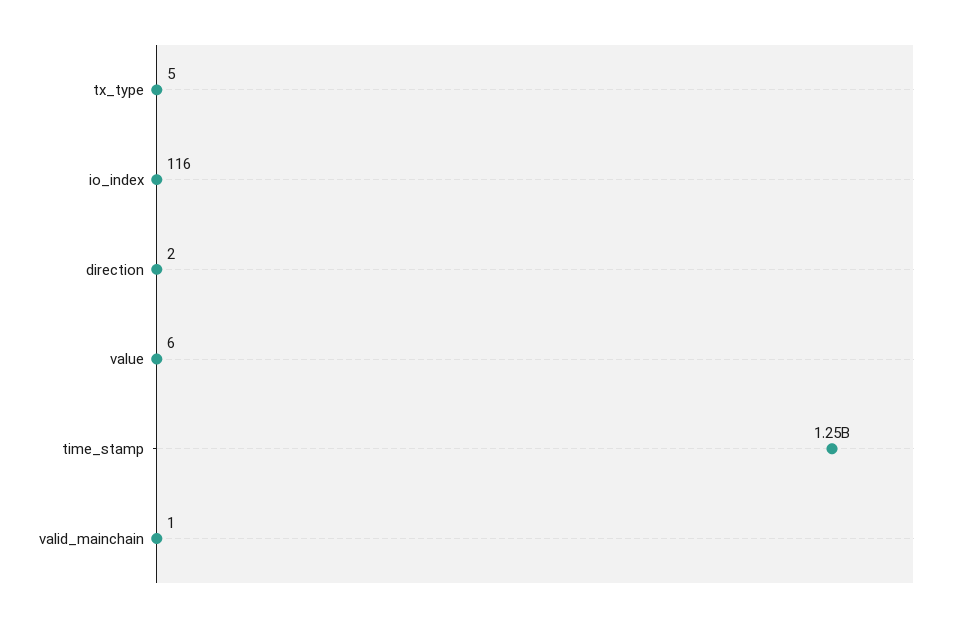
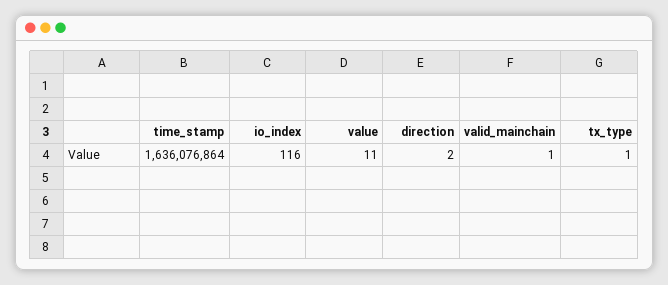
  {
-   "tx_type": 5,
+   "tx_type": 1,
    "io_index": 116,
    "direction": 2,
-   "value": 6,
+   "value": 11,
-   "time_stamp": 1250000000,
+   "time_stamp": 1636076864,
    "valid_mainchain": 1
  }

